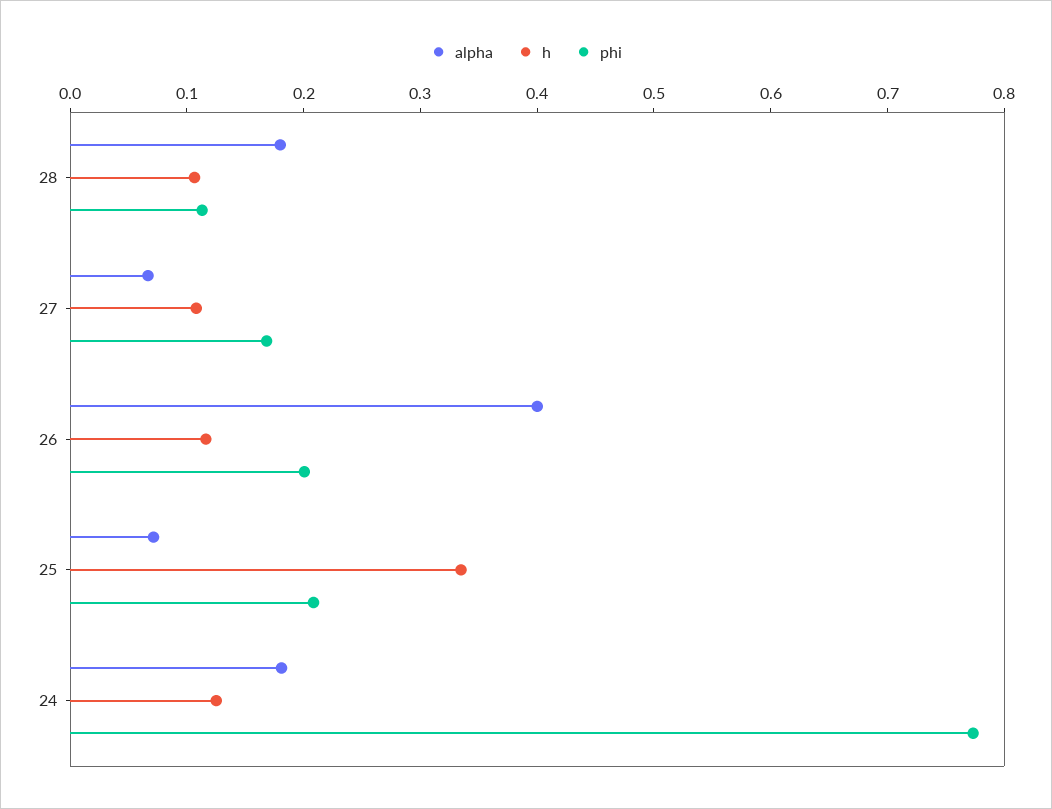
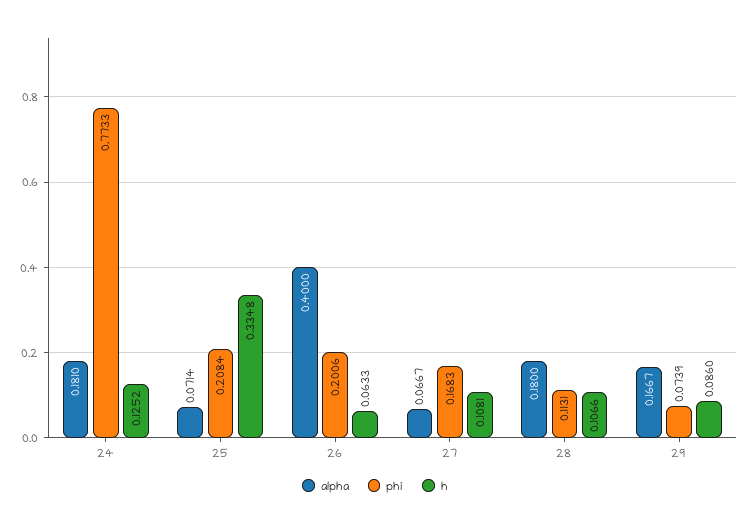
  {
    "alpha": {
      "28": 0.18,
      "27": 0.0667,
      "26": 0.4,
      "25": 0.0714,
-     "24": 0.181
+     "24": 0.181,
+     "29": 0.1667
    },
    "h": {
      "28": 0.1066,
      "27": 0.1081,
-     "26": 0.12,
+     "26": 0.0633,
      "25": 0.3348,
-     "24": 0.1252
+     "24": 0.1252,
+     "29": 0.086
    },
    "phi": {
      "28": 0.1131,
      "27": 0.1683,
      "26": 0.2006,
      "25": 0.2084,
-     "24": 0.7733
+     "24": 0.7733,
+     "29": 0.0739
    }
  }

